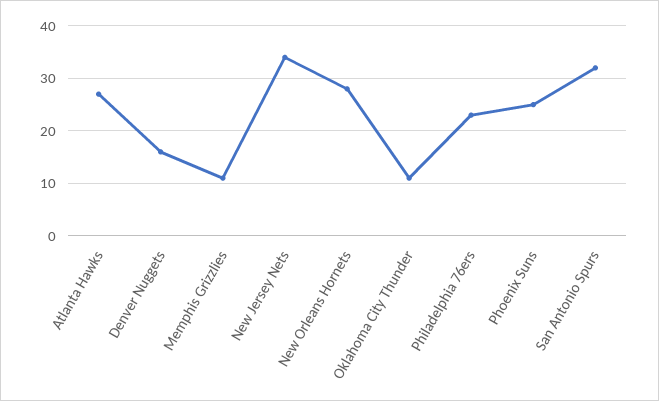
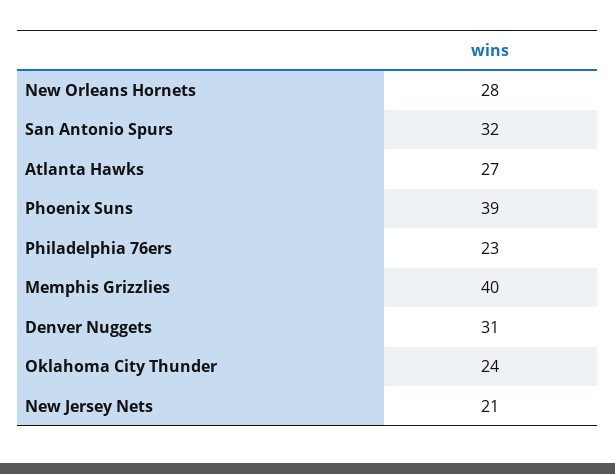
  {
    "Atlanta Hawks": 27,
-   "Denver Nuggets": 15,
+   "Denver Nuggets": 31,
-   "Memphis Grizzlies": 10,
+   "Memphis Grizzlies": 40,
-   "New Jersey Nets": 35,
+   "New Jersey Nets": 21,
    "New Orleans Hornets": 28,
-   "Oklahoma City Thunder": 10,
+   "Oklahoma City Thunder": 24,
    "Philadelphia 76ers": 23,
-   "Phoenix Suns": 25,
+   "Phoenix Suns": 39,
    "San Antonio Spurs": 32
  }

